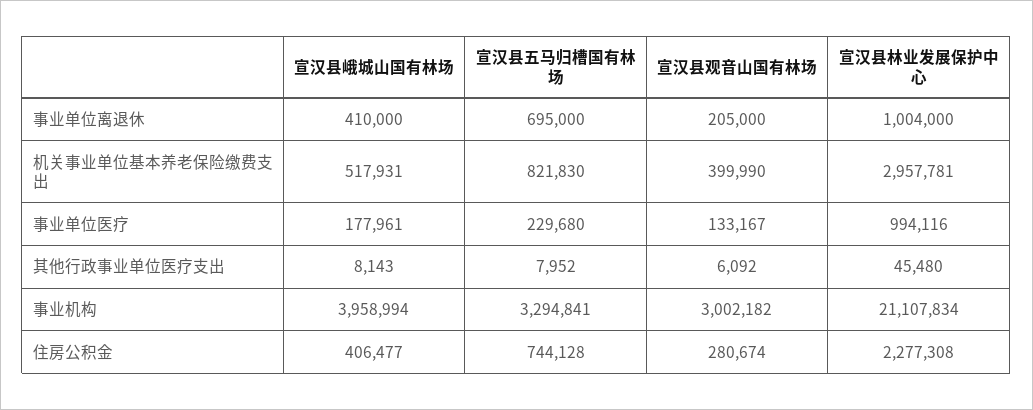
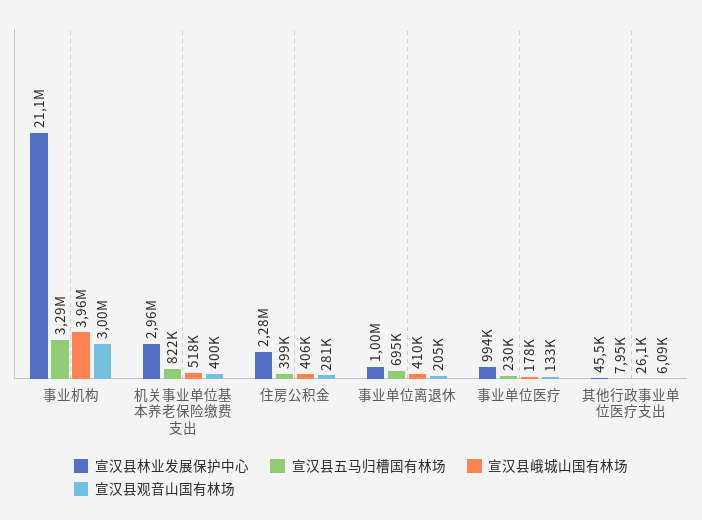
  {
    "宣汉县峨城山国有林场": {
      "事业单位离退休": 410000,
      "机关事业单位基本养老保险缴费支出": 517931,
      "事业单位医疗": 177961,
-     "其他行政事业单位医疗支出": 8143,
+     "其他行政事业单位医疗支出": 26100,
      "事业机构": 3958994,
      "住房公积金": 406477
    },
    "宣汉县五马归槽国有林场": {
      "事业单位离退休": 695000,
      "机关事业单位基本养老保险缴费支出": 821830,
      "事业单位医疗": 229680,
      "其他行政事业单位医疗支出": 7952,
      "事业机构": 3294841,
-     "住房公积金": 744128
+     "住房公积金": 399000
    },
    "宣汉县观音山国有林场": {
      "事业单位离退休": 205000,
      "机关事业单位基本养老保险缴费支出": 399990,
      "事业单位医疗": 133167,
      "其他行政事业单位医疗支出": 6092,
      "事业机构": 3002182,
      "住房公积金": 280674
    },
    "宣汉县林业发展保护中心": {
      "事业单位离退休": 1004000,
      "机关事业单位基本养老保险缴费支出": 2957781,
      "事业单位医疗": 994116,
      "其他行政事业单位医疗支出": 45480,
      "事业机构": 21107834,
      "住房公积金": 2277308
    }
  }

